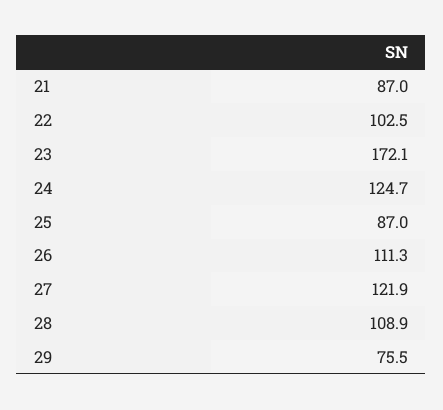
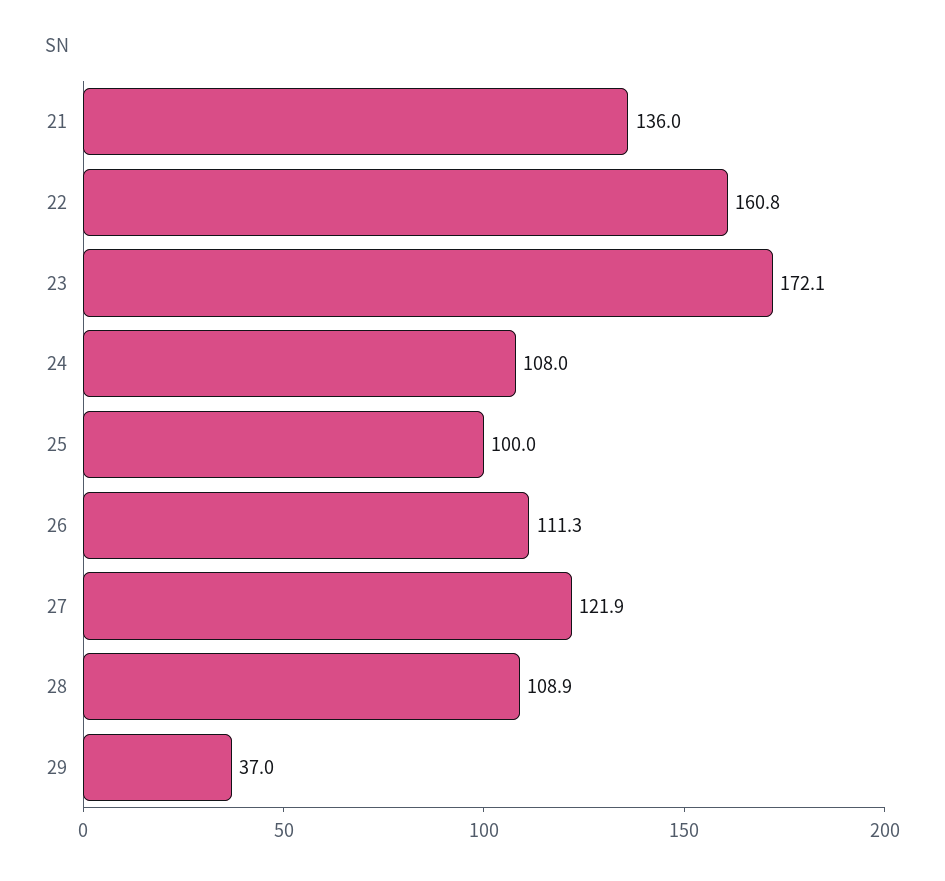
  {
-   "21": 87,
+   "21": 136,
-   "22": 102.5,
+   "22": 160.8,
    "23": 172.1,
-   "24": 124.7,
+   "24": 108,
-   "25": 87,
+   "25": 100,
    "26": 111.3,
    "27": 121.9,
    "28": 108.9,
-   "29": 75.5
+   "29": 37
  }

